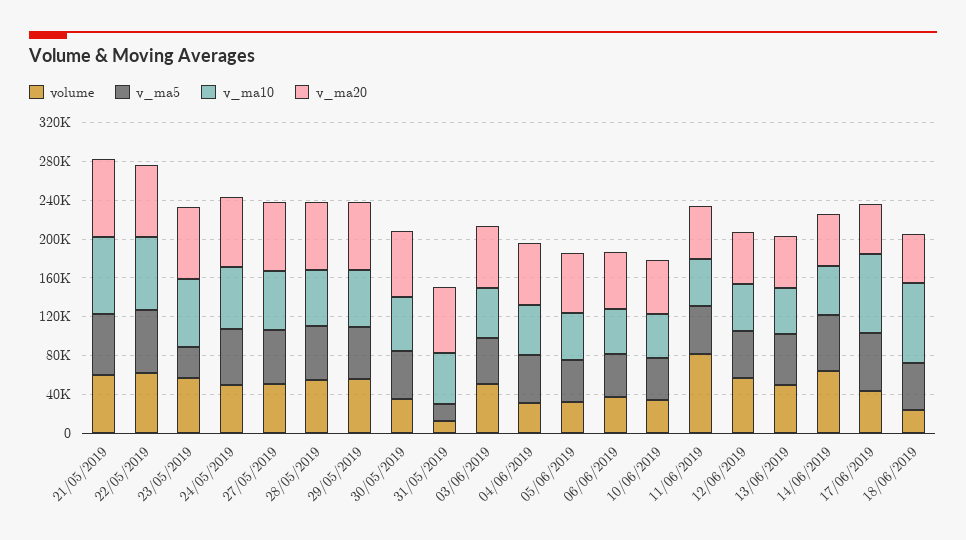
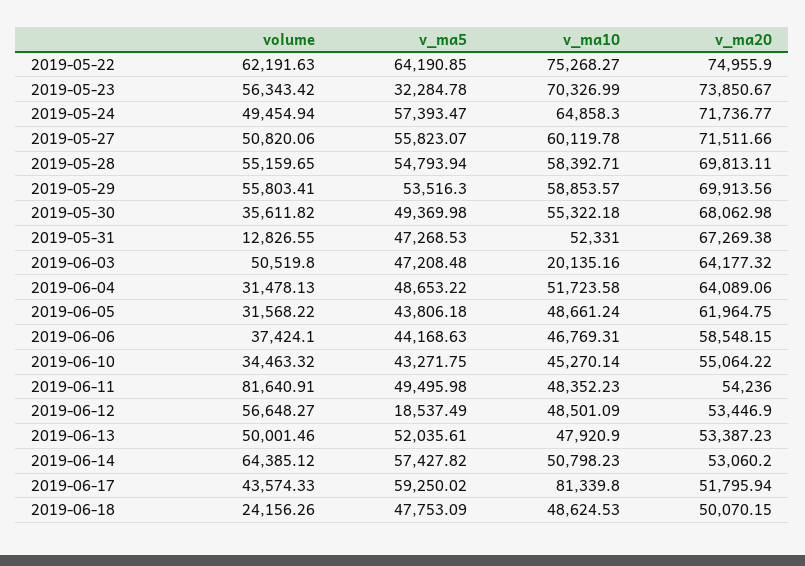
  {
    "volume": {
-     "21/05/2019": 60000,
      "22/05/2019": 62191.63,
      "23/05/2019": 56343.42,
      "24/05/2019": 49454.94,
      "27/05/2019": 50820.06,
      "28/05/2019": 55159.65,
      "29/05/2019": 55803.41,
      "30/05/2019": 35611.82,
      "31/05/2019": 12826.55,
      "03/06/2019": 50519.8,
      "04/06/2019": 31478.13,
      "05/06/2019": 31568.22,
      "06/06/2019": 37424.1,
      "10/06/2019": 34463.32,
      "11/06/2019": 81640.91,
      "12/06/2019": 56648.27,
      "13/06/2019": 50001.46,
      "14/06/2019": 64385.12,
      "17/06/2019": 43574.33,
      "18/06/2019": 24156.26
    },
    "v_ma5": {
-     "21/05/2019": 60000,
      "22/05/2019": 64190.85,
      "23/05/2019": 32284.78,
      "24/05/2019": 57393.47,
      "27/05/2019": 55823.07,
      "28/05/2019": 54793.94,
      "29/05/2019": 53516.3,
      "30/05/2019": 49369.98,
-     "31/05/2019": 20000,
+     "31/05/2019": 47268.53,
      "03/06/2019": 47208.48,
      "04/06/2019": 48653.22,
      "05/06/2019": 43806.18,
      "06/06/2019": 44168.63,
      "10/06/2019": 43271.75,
      "11/06/2019": 49495.98,
-     "12/06/2019": 50000,
+     "12/06/2019": 18537.49,
      "13/06/2019": 52035.61,
      "14/06/2019": 57427.82,
      "17/06/2019": 59250.02,
      "18/06/2019": 47753.09
    },
    "v_ma10": {
-     "21/05/2019": 80000,
      "22/05/2019": 75268.27,
      "23/05/2019": 70326.99,
      "24/05/2019": 64858.3,
      "27/05/2019": 60119.78,
      "28/05/2019": 58392.71,
      "29/05/2019": 58853.57,
      "30/05/2019": 55322.18,
      "31/05/2019": 52331,
-     "03/06/2019": 50000,
+     "03/06/2019": 20135.16,
      "04/06/2019": 51723.58,
      "05/06/2019": 48661.24,
      "06/06/2019": 46769.31,
      "10/06/2019": 45270.14,
      "11/06/2019": 48352.23,
      "12/06/2019": 48501.09,
      "13/06/2019": 47920.9,
      "14/06/2019": 50798.23,
      "17/06/2019": 81339.8,
-     "18/06/2019": 80000
+     "18/06/2019": 48624.53
    },
    "v_ma20": {
-     "21/05/2019": 80000,
      "22/05/2019": 74955.9,
      "23/05/2019": 73850.67,
      "24/05/2019": 71736.77,
      "27/05/2019": 71511.66,
      "28/05/2019": 69813.11,
      "29/05/2019": 69913.56,
      "30/05/2019": 68062.98,
      "31/05/2019": 67269.38,
      "03/06/2019": 64177.32,
      "04/06/2019": 64089.06,
      "05/06/2019": 61964.75,
      "06/06/2019": 58548.15,
      "10/06/2019": 55064.22,
      "11/06/2019": 54236,
      "12/06/2019": 53446.9,
      "13/06/2019": 53387.23,
      "14/06/2019": 53060.2,
      "17/06/2019": 51795.94,
      "18/06/2019": 50070.15
    }
  }

